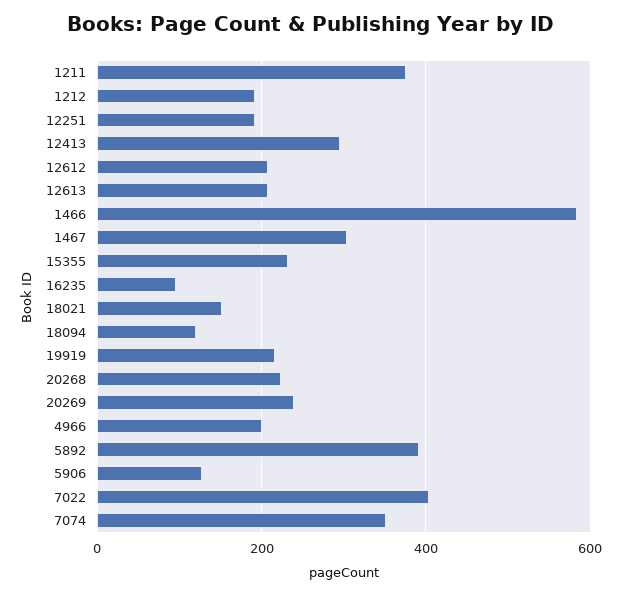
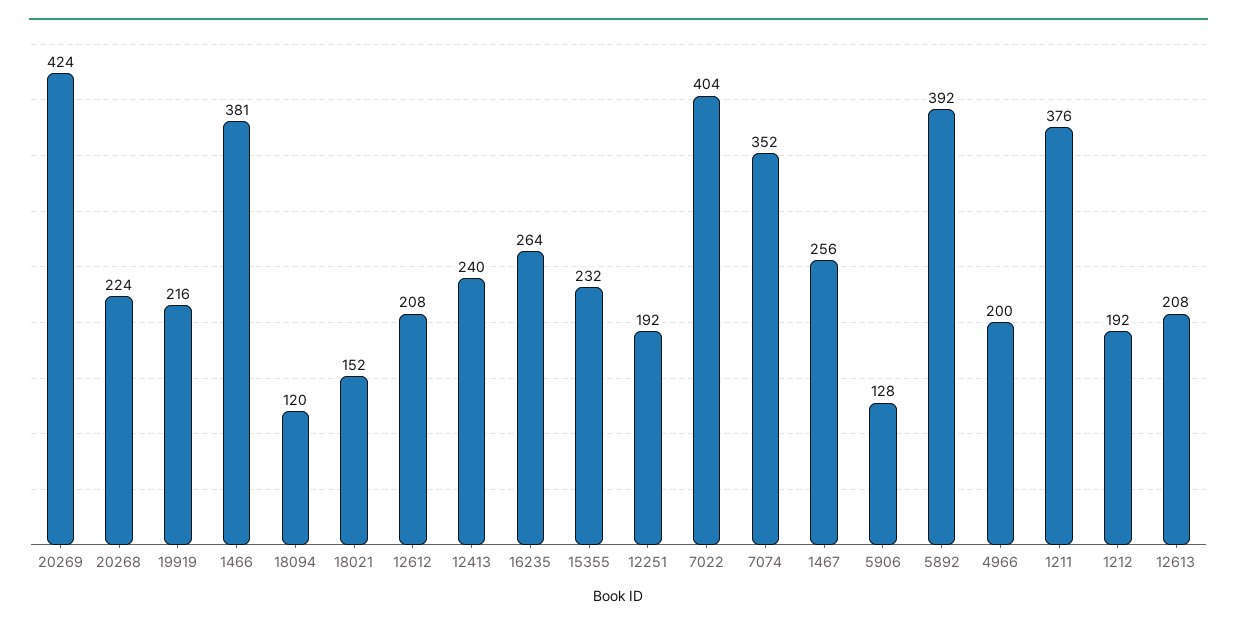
  {
    "1211": 376,
    "1212": 192,
    "12251": 192,
-   "12413": 300,
+   "12413": 240,
    "12612": 208,
    "12613": 208,
-   "1466": 580,
+   "1466": 381,
-   "1467": 300,
+   "1467": 256,
    "15355": 232,
-   "16235": 100,
+   "16235": 264,
    "18021": 152,
    "18094": 120,
    "19919": 216,
    "20268": 224,
-   "20269": 240,
+   "20269": 424,
    "4966": 200,
    "5892": 392,
    "5906": 128,
    "7022": 404,
    "7074": 352
  }

